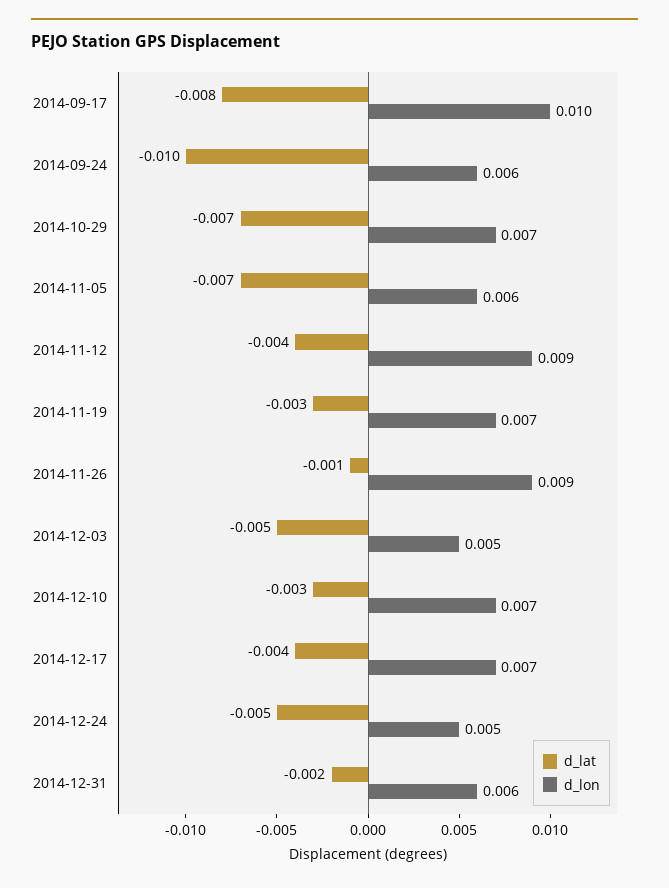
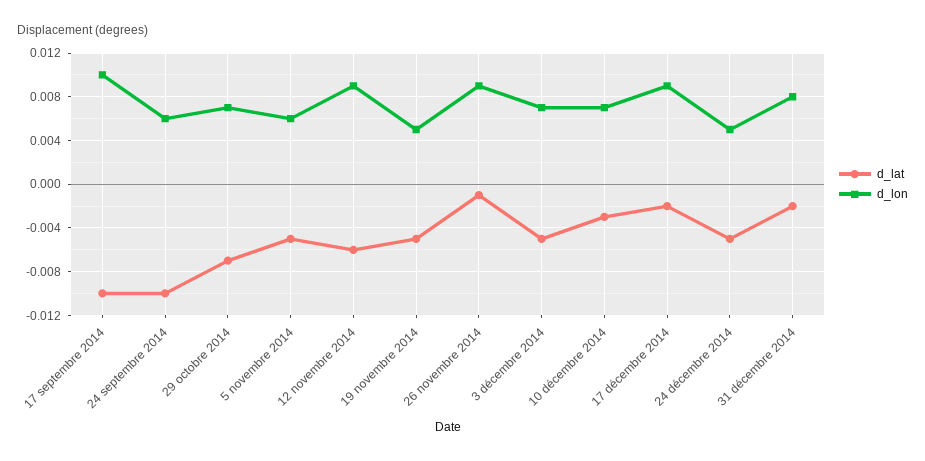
  {
    "d_lat": {
-     "2014-09-17": -0.008,
+     "2014-09-17": -0.01,
      "2014-09-24": -0.01,
      "2014-10-29": -0.007,
-     "2014-11-05": -0.007,
+     "2014-11-05": -0.005,
-     "2014-11-12": -0.004,
+     "2014-11-12": -0.006,
-     "2014-11-19": -0.003,
+     "2014-11-19": -0.005,
      "2014-11-26": -0.001,
      "2014-12-03": -0.005,
      "2014-12-10": -0.003,
-     "2014-12-17": -0.004,
+     "2014-12-17": -0.002,
      "2014-12-24": -0.005,
      "2014-12-31": -0.002
    },
    "d_lon": {
      "2014-09-17": 0.01,
      "2014-09-24": 0.006,
      "2014-10-29": 0.007,
      "2014-11-05": 0.006,
      "2014-11-12": 0.009,
-     "2014-11-19": 0.007,
+     "2014-11-19": 0.005,
      "2014-11-26": 0.009,
-     "2014-12-03": 0.005,
+     "2014-12-03": 0.007,
      "2014-12-10": 0.007,
-     "2014-12-17": 0.007,
+     "2014-12-17": 0.009,
      "2014-12-24": 0.005,
-     "2014-12-31": 0.006
+     "2014-12-31": 0.008
    }
  }

